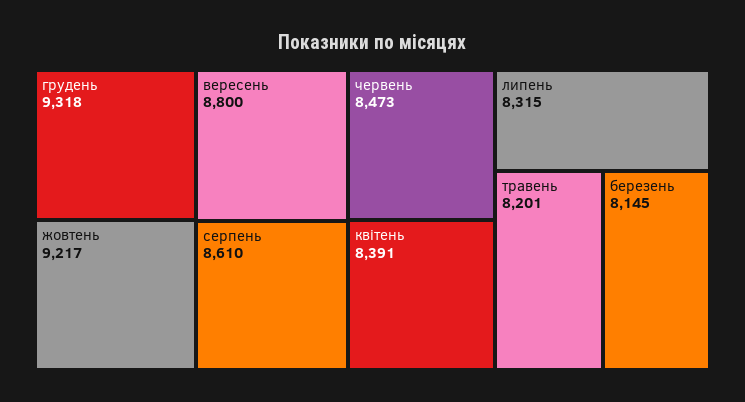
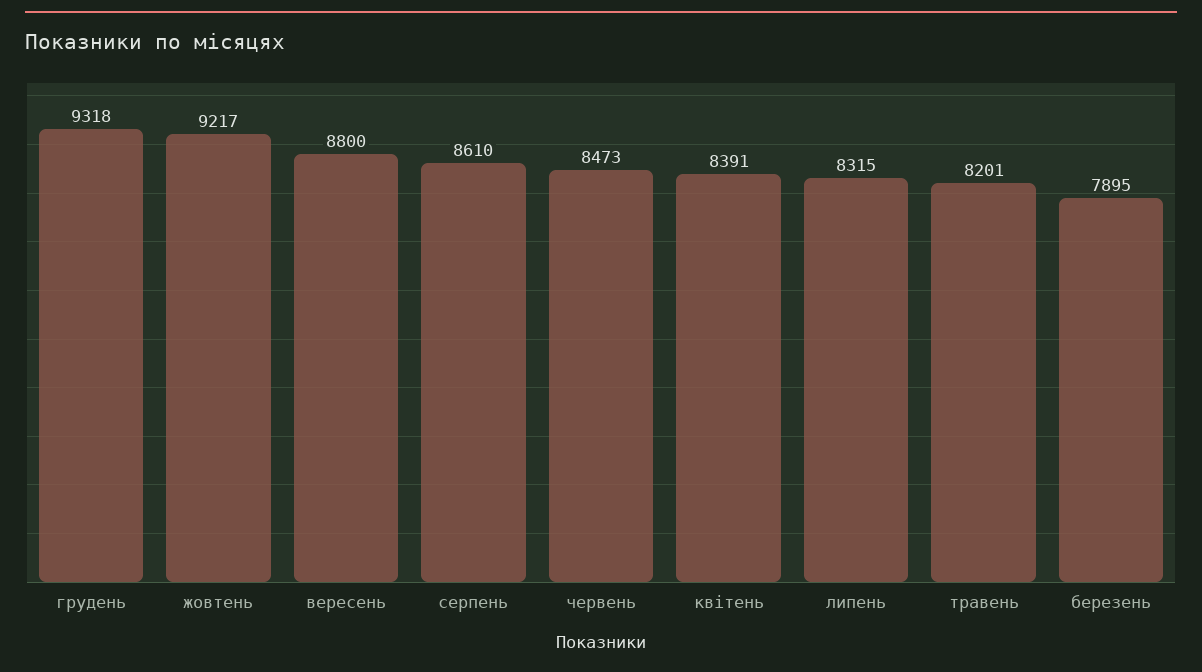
  {
    "грудень": 9318,
    "жовтень": 9217,
    "вересень": 8800,
    "серпень": 8610,
    "червень": 8473,
    "квітень": 8391,
    "липень": 8315,
    "травень": 8201,
-   "березень": 8145
+   "березень": 7895
  }

